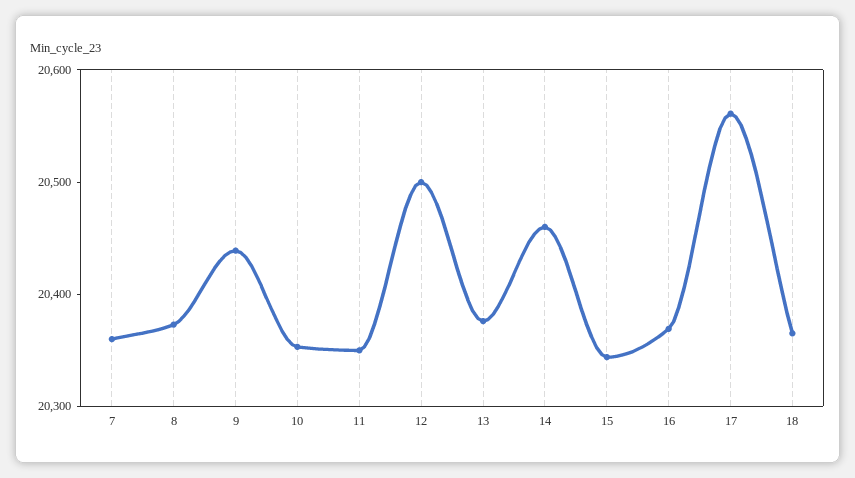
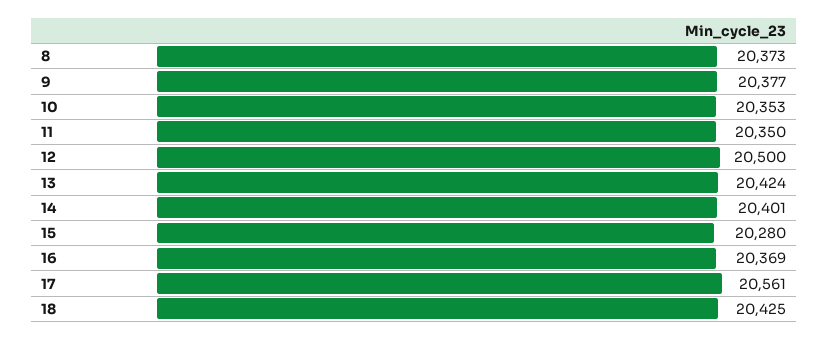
  {
-   "7": 20360,
    "8": 20373,
-   "9": 20440,
+   "9": 20377,
    "10": 20353,
    "11": 20350,
    "12": 20500,
-   "13": 20380,
+   "13": 20424,
-   "14": 20460,
+   "14": 20401,
-   "15": 20340,
+   "15": 20280,
    "16": 20369,
    "17": 20561,
-   "18": 20360
+   "18": 20425
  }

